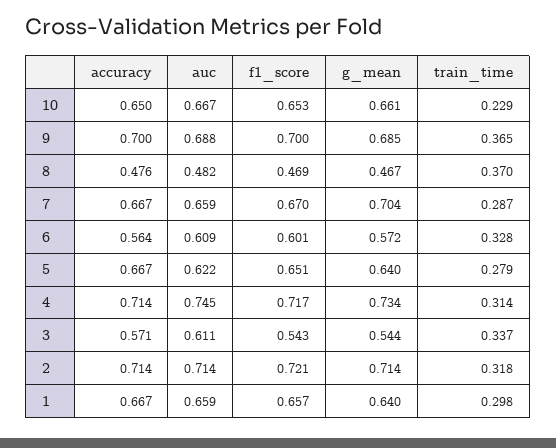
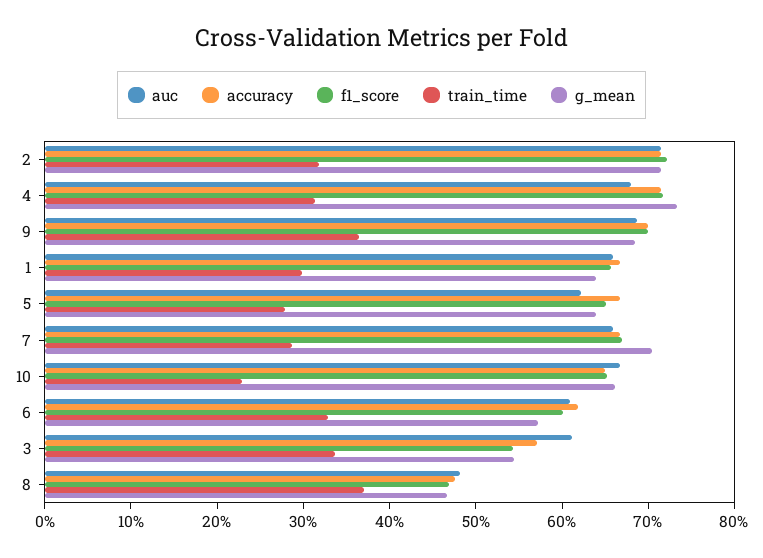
  {
    "accuracy": {
      "10": 0.65,
      "9": 0.7,
      "8": 0.476,
      "7": 0.667,
-     "6": 0.564,
+     "6": 0.62,
      "5": 0.667,
      "4": 0.714,
      "3": 0.571,
      "2": 0.714,
      "1": 0.667
    },
    "auc": {
      "10": 0.667,
      "9": 0.688,
      "8": 0.482,
      "7": 0.659,
      "6": 0.609,
      "5": 0.622,
-     "4": 0.745,
+     "4": 0.68,
      "3": 0.611,
      "2": 0.714,
      "1": 0.659
    },
    "f1_score": {
      "10": 0.653,
      "9": 0.7,
      "8": 0.469,
      "7": 0.67,
      "6": 0.601,
      "5": 0.651,
      "4": 0.717,
      "3": 0.543,
      "2": 0.721,
      "1": 0.657
    },
    "g_mean": {
      "10": 0.661,
      "9": 0.685,
      "8": 0.467,
      "7": 0.704,
      "6": 0.572,
      "5": 0.64,
      "4": 0.734,
      "3": 0.544,
      "2": 0.714,
      "1": 0.64
    },
    "train_time": {
      "10": 0.229,
      "9": 0.365,
      "8": 0.37,
      "7": 0.287,
      "6": 0.328,
      "5": 0.279,
      "4": 0.314,
      "3": 0.337,
      "2": 0.318,
      "1": 0.298
    }
  }

